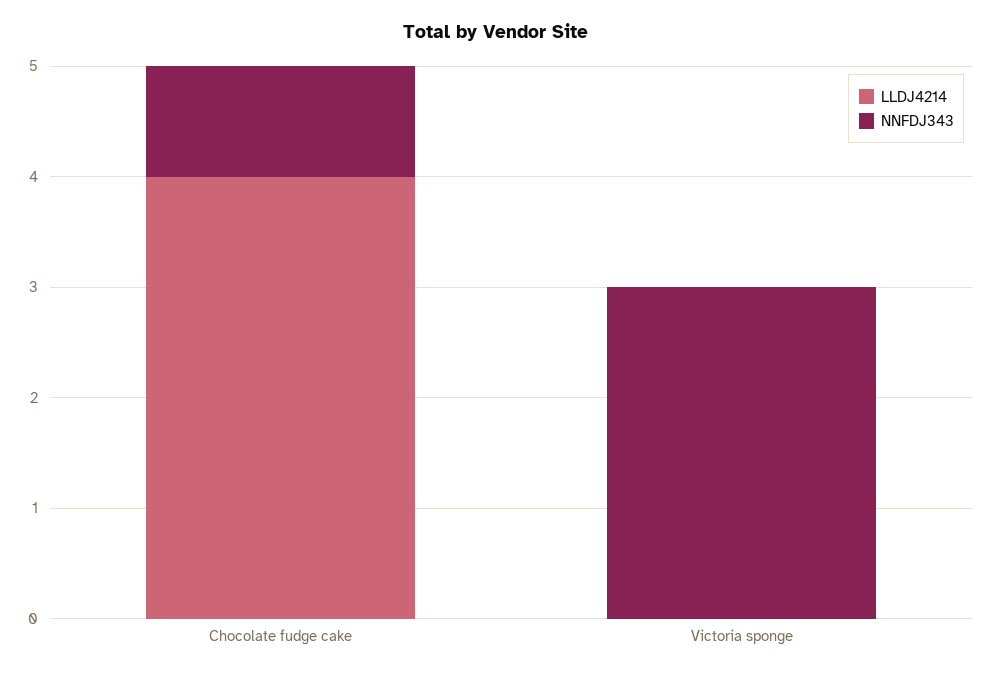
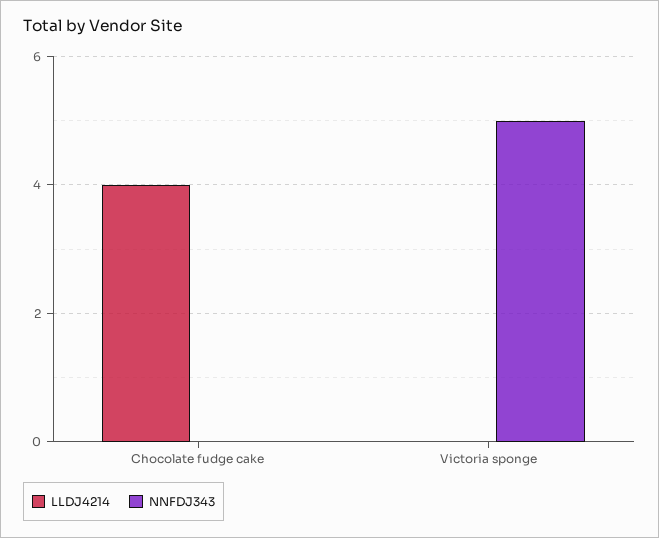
  {
    "LLDJ4214": {
      "Chocolate fudge cake": 4,
      "Victoria sponge": 0
    },
    "NNFDJ343": {
-     "Chocolate fudge cake": 1,
+     "Chocolate fudge cake": 0,
-     "Victoria sponge": 3
+     "Victoria sponge": 5
    }
  }

